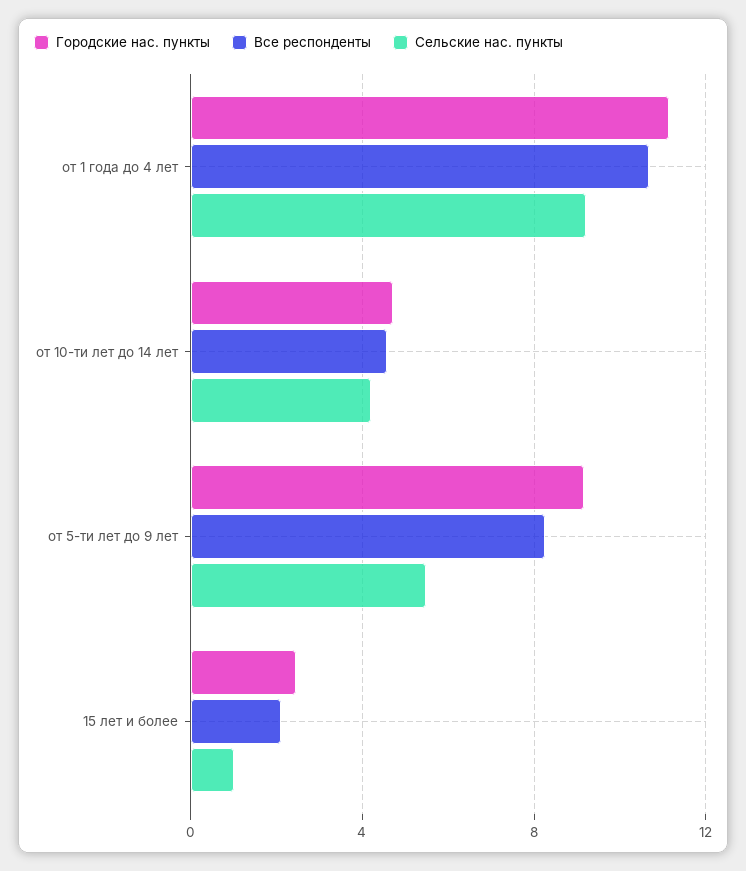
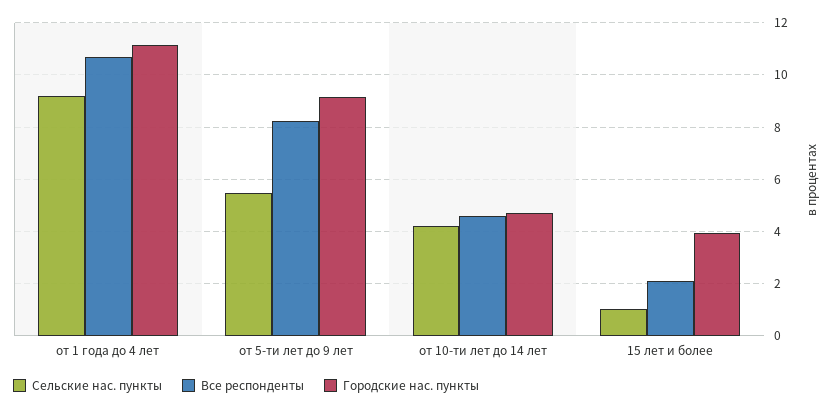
  {
    "Городские нас. пункты": {
      "от 1 года до 4 лет": 11.25,
      "от 10-ти лет до 14 лет": 4.75,
      "от 5-ти лет до 9 лет": 9.25,
-     "15 лет и более": 2.5
+     "15 лет и более": 4
    },
    "Все респонденты": {
      "от 1 года до 4 лет": 10.75,
      "от 10-ти лет до 14 лет": 4.5,
      "от 5-ти лет до 9 лет": 8.25,
      "15 лет и более": 2
    },
    "Сельские нас. пункты": {
      "от 1 года до 4 лет": 9.25,
      "от 10-ти лет до 14 лет": 4.25,
      "от 5-ти лет до 9 лет": 5.5,
      "15 лет и более": 1
    }
  }

